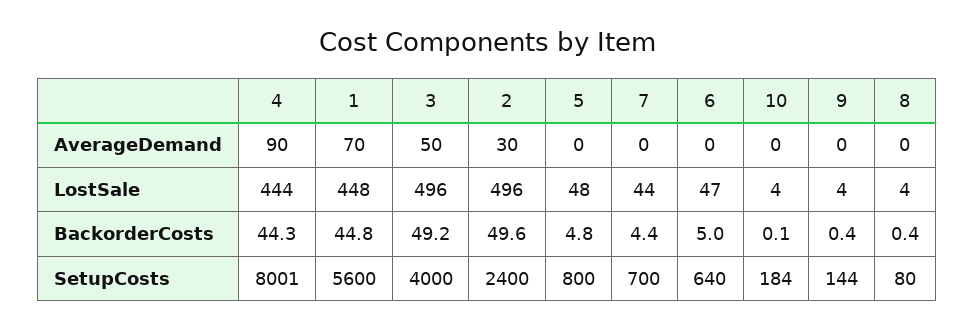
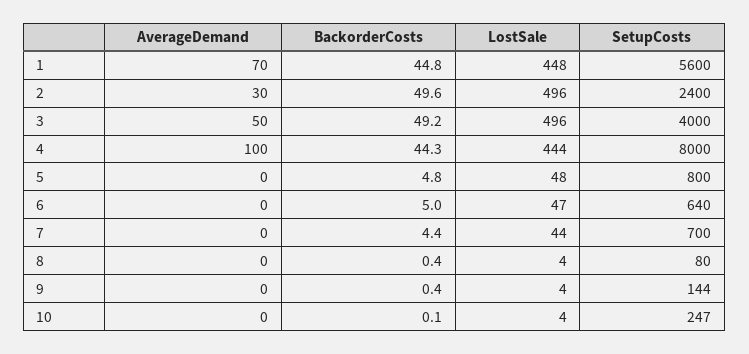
  {
    "4": {
-     "AverageDemand": 90,
+     "AverageDemand": 100,
      "LostSale": 444,
      "BackorderCosts": 44.3,
-     "SetupCosts": 8001
+     "SetupCosts": 8000
    },
    "1": {
      "AverageDemand": 70,
      "LostSale": 448,
      "BackorderCosts": 44.8,
      "SetupCosts": 5600
    },
    "3": {
      "AverageDemand": 50,
      "LostSale": 496,
      "BackorderCosts": 49.2,
      "SetupCosts": 4000
    },
    "2": {
      "AverageDemand": 30,
      "LostSale": 496,
      "BackorderCosts": 49.6,
      "SetupCosts": 2400
    },
    "5": {
      "AverageDemand": 0,
      "LostSale": 48,
      "BackorderCosts": 4.8,
      "SetupCosts": 800
    },
    "7": {
      "AverageDemand": 0,
      "LostSale": 44,
      "BackorderCosts": 4.4,
      "SetupCosts": 700
    },
    "6": {
      "AverageDemand": 0,
      "LostSale": 47,
      "BackorderCosts": 5,
      "SetupCosts": 640
    },
    "10": {
      "AverageDemand": 0,
      "LostSale": 4,
      "BackorderCosts": 0.1,
-     "SetupCosts": 184
+     "SetupCosts": 247
    },
    "9": {
      "AverageDemand": 0,
      "LostSale": 4,
      "BackorderCosts": 0.4,
      "SetupCosts": 144
    },
    "8": {
      "AverageDemand": 0,
      "LostSale": 4,
      "BackorderCosts": 0.4,
      "SetupCosts": 80
    }
  }

